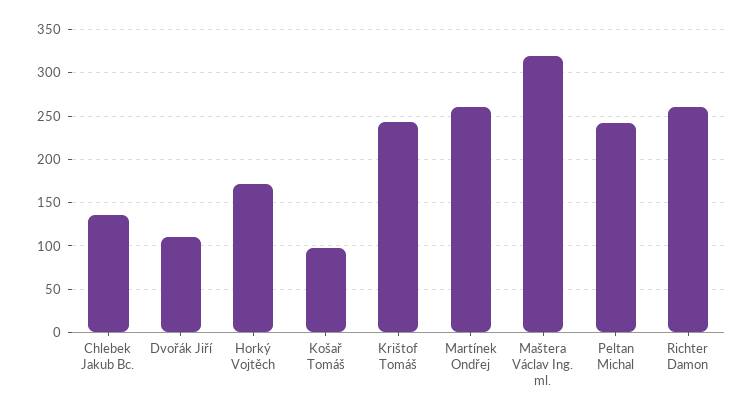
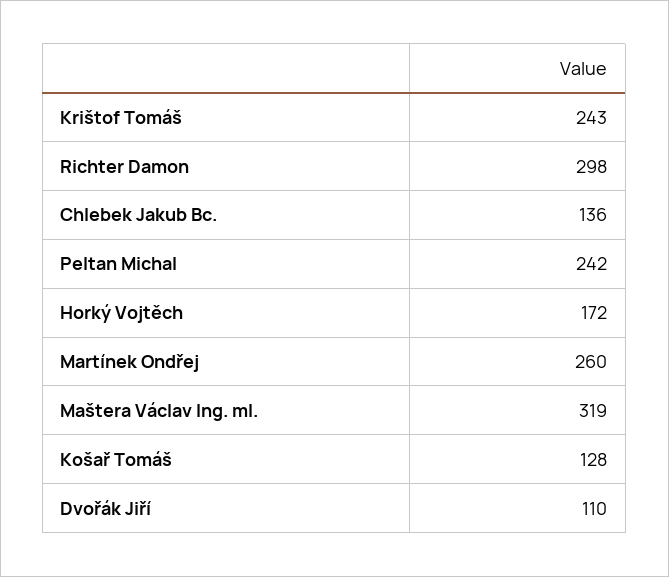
  {
    "Chlebek Jakub Bc.": 136,
    "Dvořák Jiří": 110,
    "Horký Vojtěch": 172,
-   "Košař Tomáš": 100,
+   "Košař Tomáš": 128,
    "Krištof Tomáš": 243,
    "Martínek Ondřej": 260,
    "Maštera Václav Ing. ml.": 319,
    "Peltan Michal": 242,
-   "Richter Damon": 260
+   "Richter Damon": 298
  }

